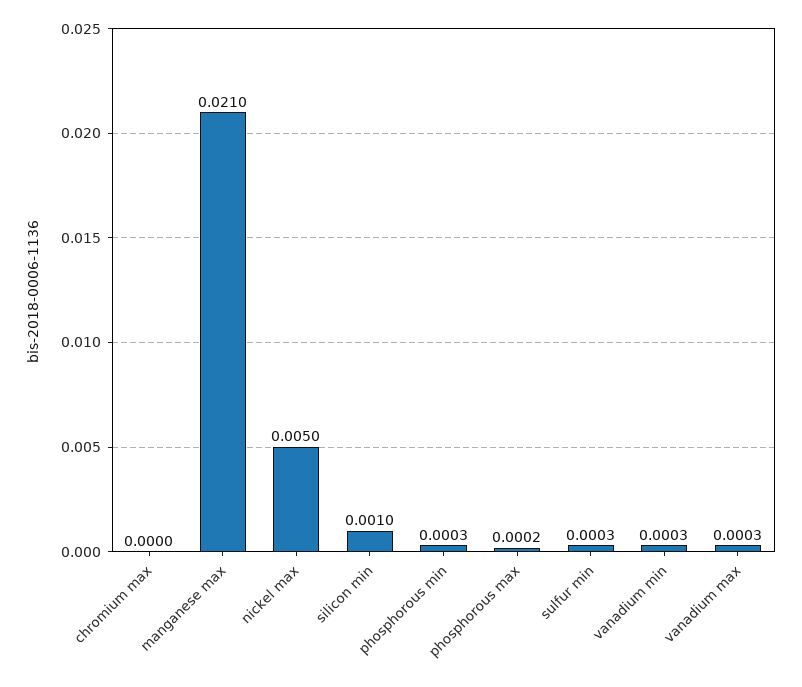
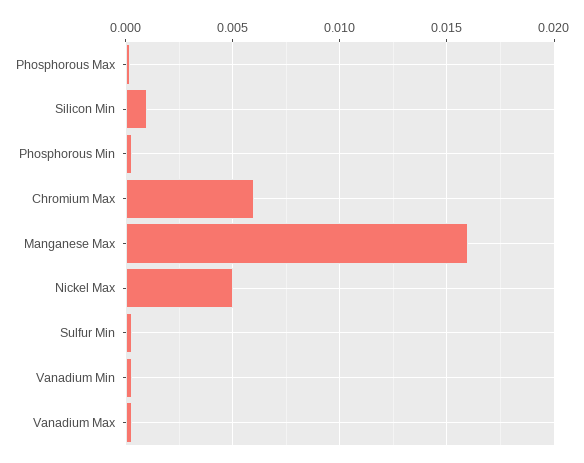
  {
-   "chromium max": 0,
+   "chromium max": 0.006,
-   "manganese max": 0.021,
+   "manganese max": 0.016,
    "nickel max": 0.005,
    "silicon min": 0.001,
    "phosphorous min": 0.0003,
    "phosphorous max": 0.0002,
    "sulfur min": 0.0003,
    "vanadium min": 0.0003,
    "vanadium max": 0.0003
  }

